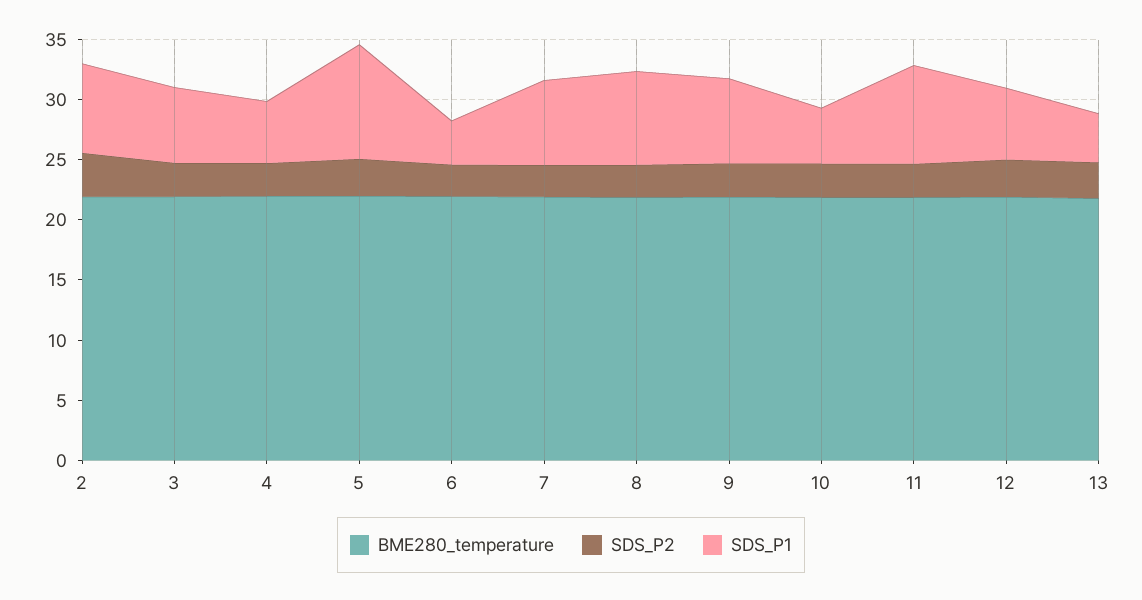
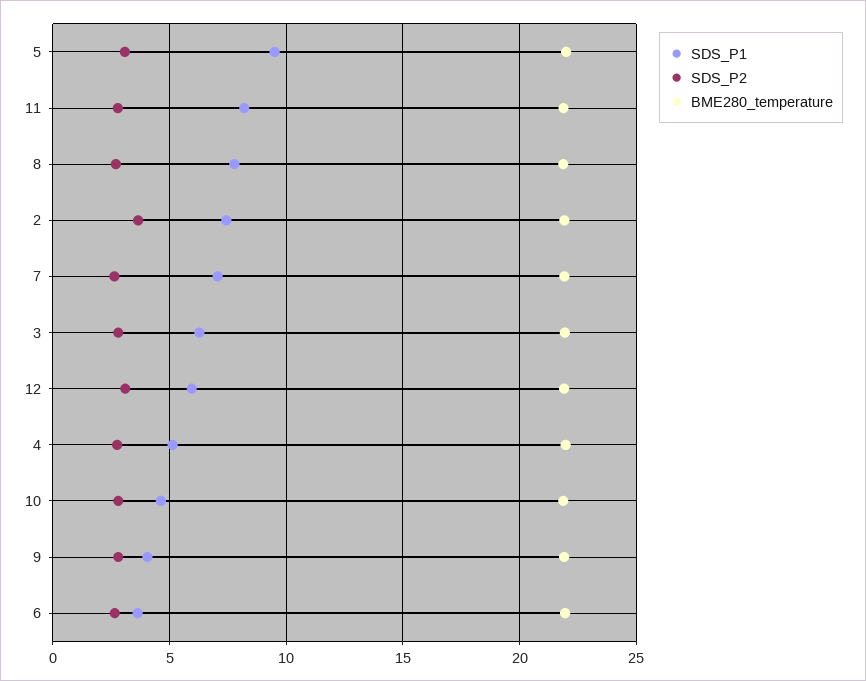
  {
    "BME280_temperature": {
      "2": 22,
      "3": 22,
      "4": 22,
      "5": 22,
      "6": 22,
      "7": 22,
      "8": 22,
      "9": 22,
      "10": 22,
      "11": 22,
-     "12": 22,
+     "12": 22
-     "13": 22
    },
    "SDS_P2": {
      "2": 3.5,
      "3": 3,
      "4": 3,
      "5": 3,
      "6": 2.5,
      "7": 2.5,
      "8": 2.5,
      "9": 3,
      "10": 3,
      "11": 3,
-     "12": 3,
+     "12": 3
-     "13": 3
    },
    "SDS_P1": {
      "2": 7.5,
      "3": 6.5,
      "4": 5,
      "5": 9.5,
      "6": 3.5,
      "7": 7,
      "8": 8,
-     "9": 7,
+     "9": 4,
      "10": 4.5,
      "11": 8,
-     "12": 6,
+     "12": 6
-     "13": 4
    }
  }

